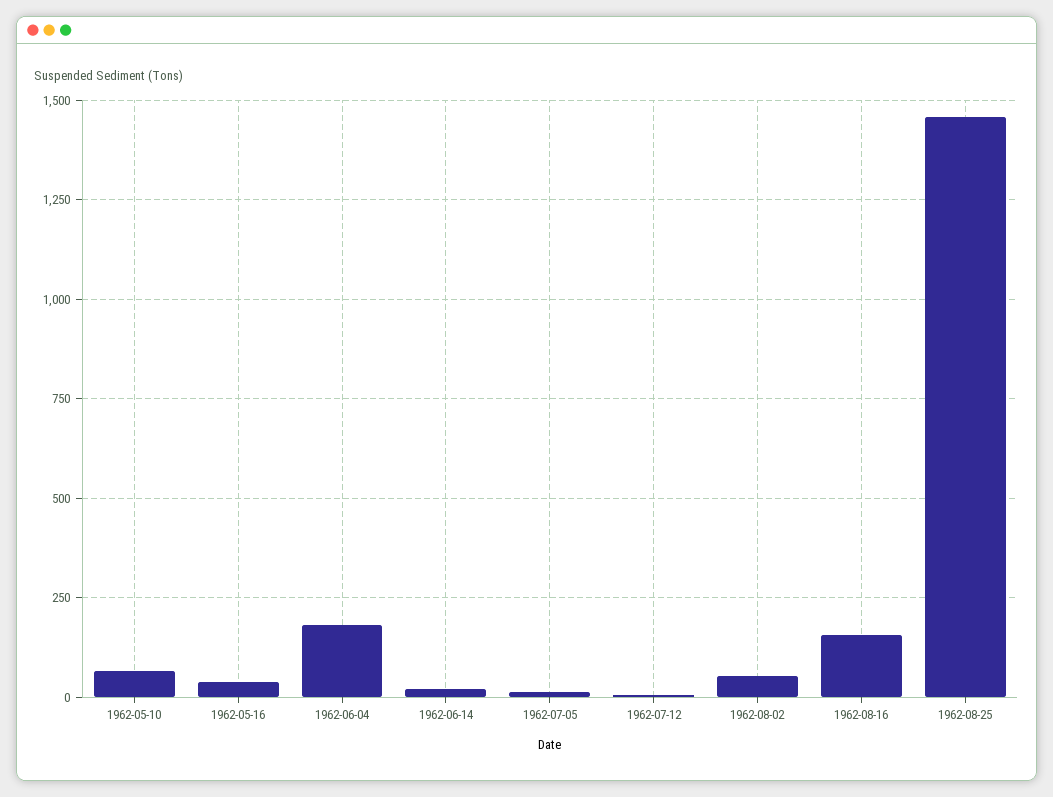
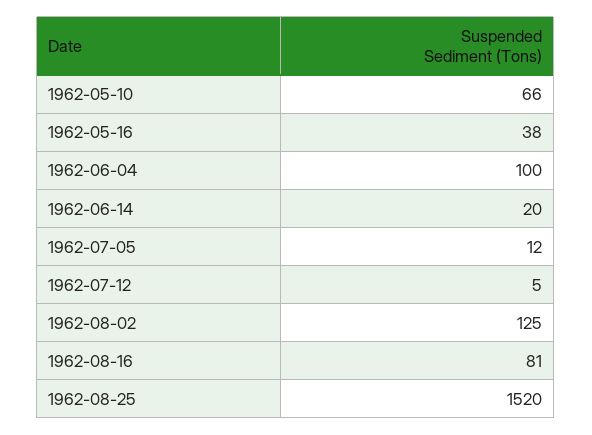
  {
    "1962-05-10": 66,
    "1962-05-16": 38,
-   "1962-06-04": 175,
+   "1962-06-04": 100,
    "1962-06-14": 20,
    "1962-07-05": 12,
    "1962-07-12": 5,
-   "1962-08-02": 50,
+   "1962-08-02": 125,
-   "1962-08-16": 150,
+   "1962-08-16": 81,
-   "1962-08-25": 1450
+   "1962-08-25": 1520
  }

